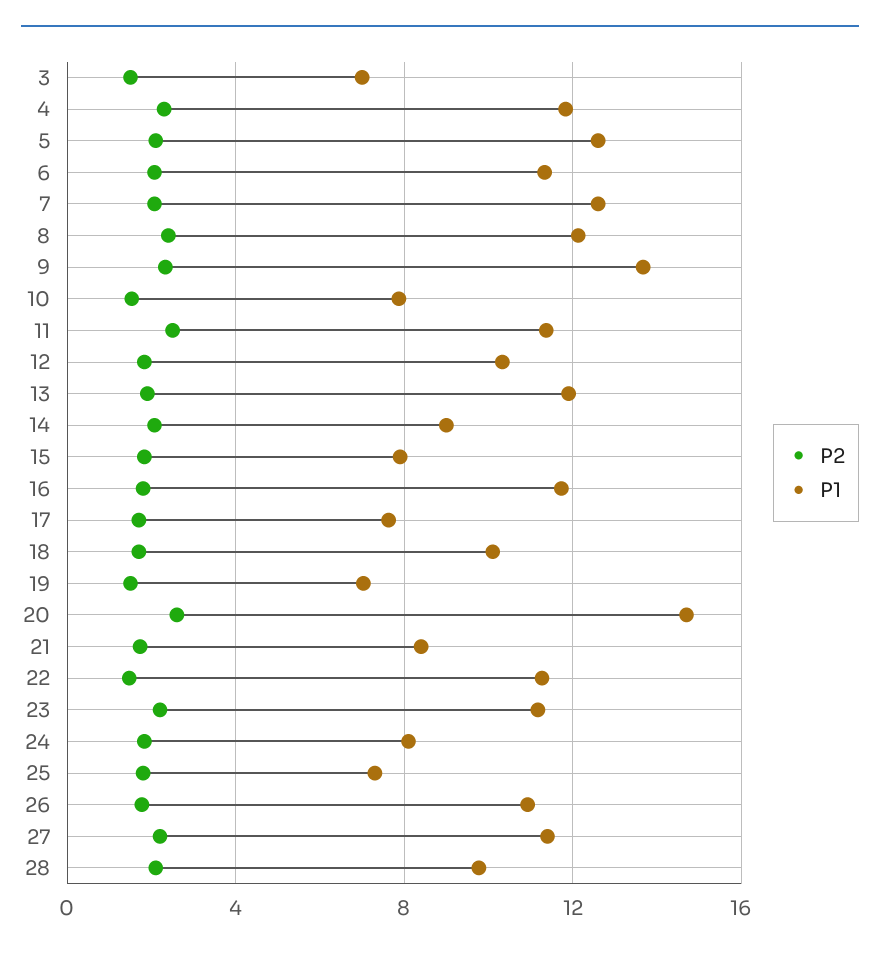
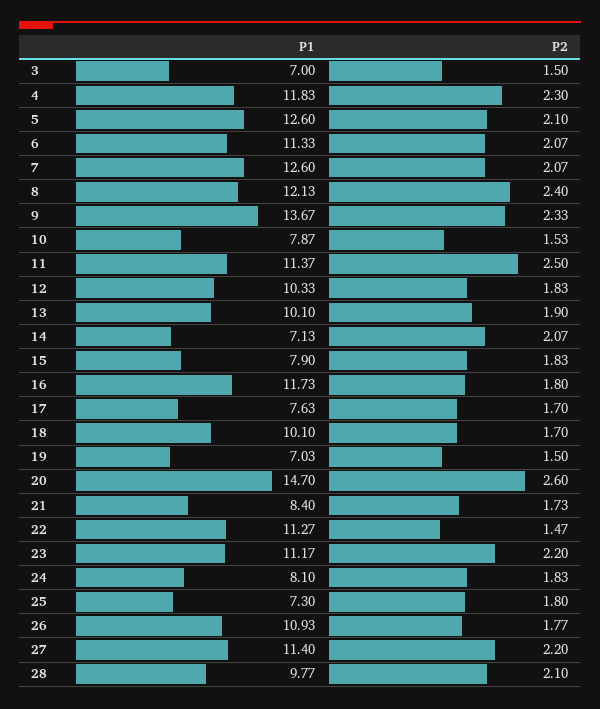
  {
    "P2": {
      "3": 1.5,
      "4": 2.3,
      "5": 2.1,
      "6": 2.07,
      "7": 2.07,
      "8": 2.4,
      "9": 2.33,
      "10": 1.53,
      "11": 2.5,
      "12": 1.83,
      "13": 1.9,
      "14": 2.07,
      "15": 1.83,
      "16": 1.8,
      "17": 1.7,
      "18": 1.7,
      "19": 1.5,
      "20": 2.6,
      "21": 1.73,
      "22": 1.47,
      "23": 2.2,
      "24": 1.83,
      "25": 1.8,
      "26": 1.77,
      "27": 2.2,
      "28": 2.1
    },
    "P1": {
      "3": 7,
      "4": 11.83,
      "5": 12.6,
      "6": 11.33,
      "7": 12.6,
      "8": 12.13,
      "9": 13.67,
      "10": 7.87,
      "11": 11.37,
      "12": 10.33,
-     "13": 12,
+     "13": 10.1,
-     "14": 9,
+     "14": 7.13,
      "15": 7.9,
      "16": 11.73,
      "17": 7.63,
      "18": 10.1,
      "19": 7.03,
      "20": 14.7,
      "21": 8.4,
      "22": 11.27,
      "23": 11.17,
      "24": 8.1,
      "25": 7.3,
      "26": 10.93,
      "27": 11.4,
      "28": 9.77
    }
  }

